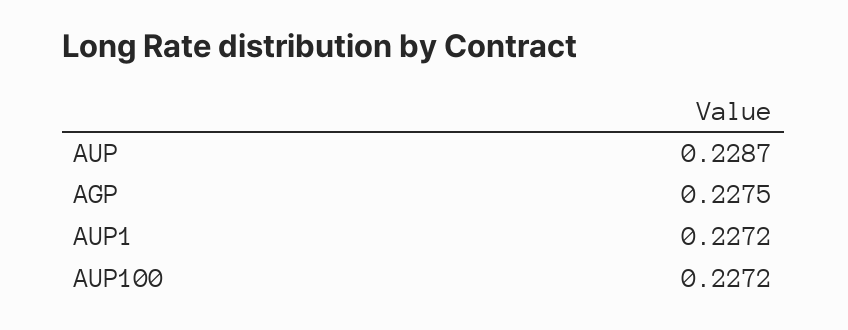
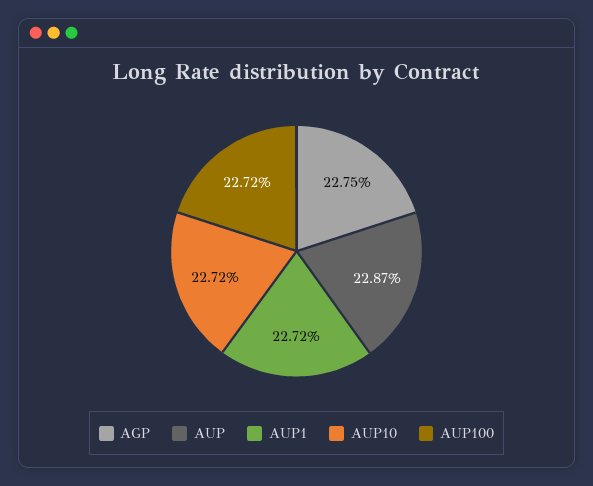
  {
    "AUP": 0.2287,
    "AGP": 0.2275,
    "AUP1": 0.2272,
-   "AUP100": 0.2272
+   "AUP100": 0.2272,
+   "AUP10": 0.2272
  }

